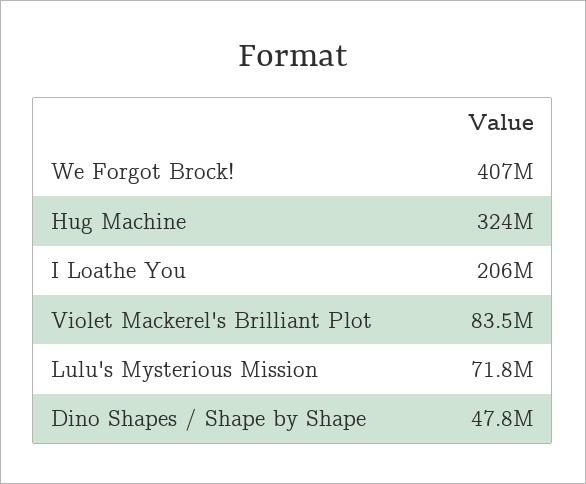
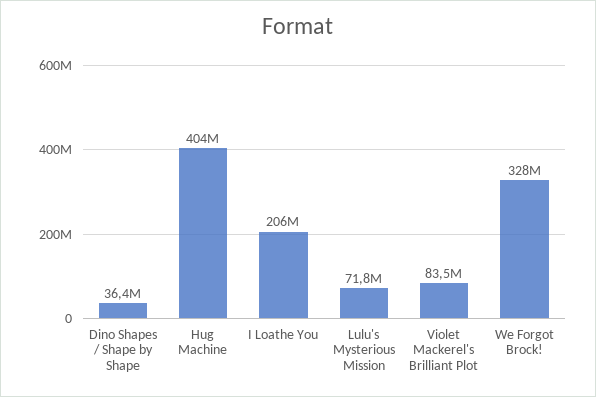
  {
-   "We Forgot Brock!": 407000000,
+   "We Forgot Brock!": 328000000,
-   "Hug Machine": 324000000,
+   "Hug Machine": 404000000,
    "I Loathe You": 206000000,
    "Violet Mackerel's Brilliant Plot": 83500000,
    "Lulu's Mysterious Mission": 71800000,
-   "Dino Shapes / Shape by Shape": 47800000
+   "Dino Shapes / Shape by Shape": 36400000
  }

